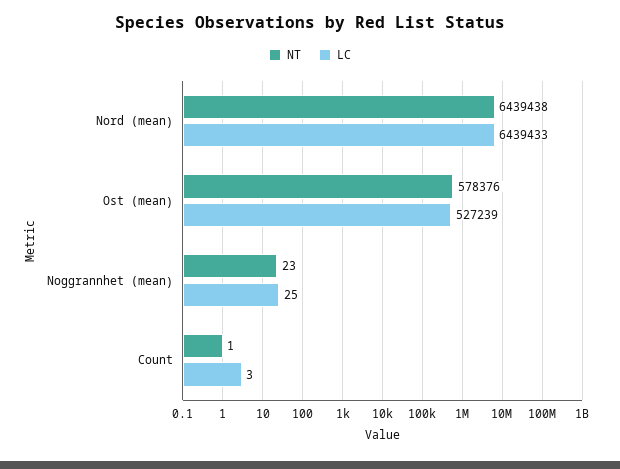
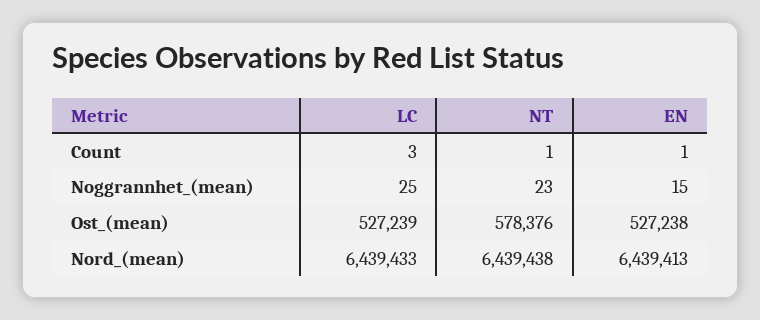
  {
    "NT": {
      "Nord (mean)": 6439438,
      "Ost (mean)": 578376,
      "Noggrannhet (mean)": 23,
      "Count": 1
    },
    "LC": {
      "Nord (mean)": 6439433,
      "Ost (mean)": 527239,
      "Noggrannhet (mean)": 25,
      "Count": 3
-   }
+   },
+   "EN": {
+     "Count": 1,
+     "Noggrannhet (mean)": 15,
+     "Ost (mean)": 527238,
+     "Nord (mean)": 6439413
+   }
  }

